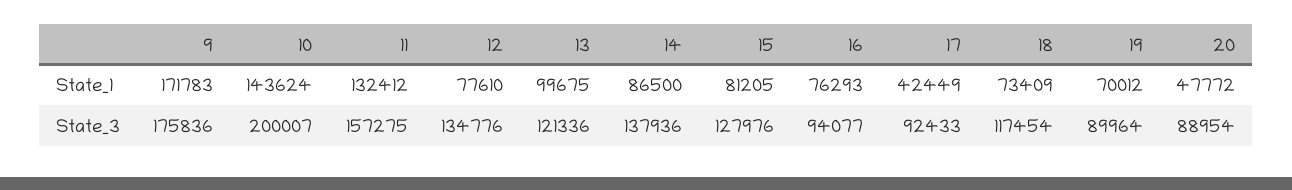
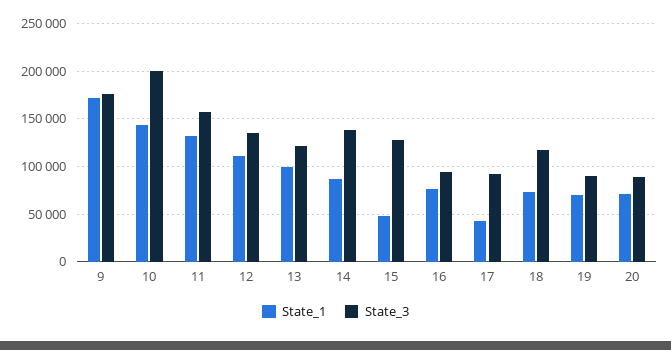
  {
    "State_1": {
      "9": 171783,
      "10": 143624,
      "11": 132412,
-     "12": 77610,
+     "12": 110000,
      "13": 99675,
      "14": 86500,
-     "15": 81205,
+     "15": 50000,
      "16": 76293,
      "17": 42449,
      "18": 73409,
      "19": 70012,
-     "20": 47772
+     "20": 70000
    },
    "State_3": {
      "9": 175836,
      "10": 200007,
      "11": 157275,
      "12": 134776,
      "13": 121336,
      "14": 137936,
      "15": 127976,
      "16": 94077,
      "17": 92433,
      "18": 117454,
      "19": 89964,
      "20": 88954
    }
  }

